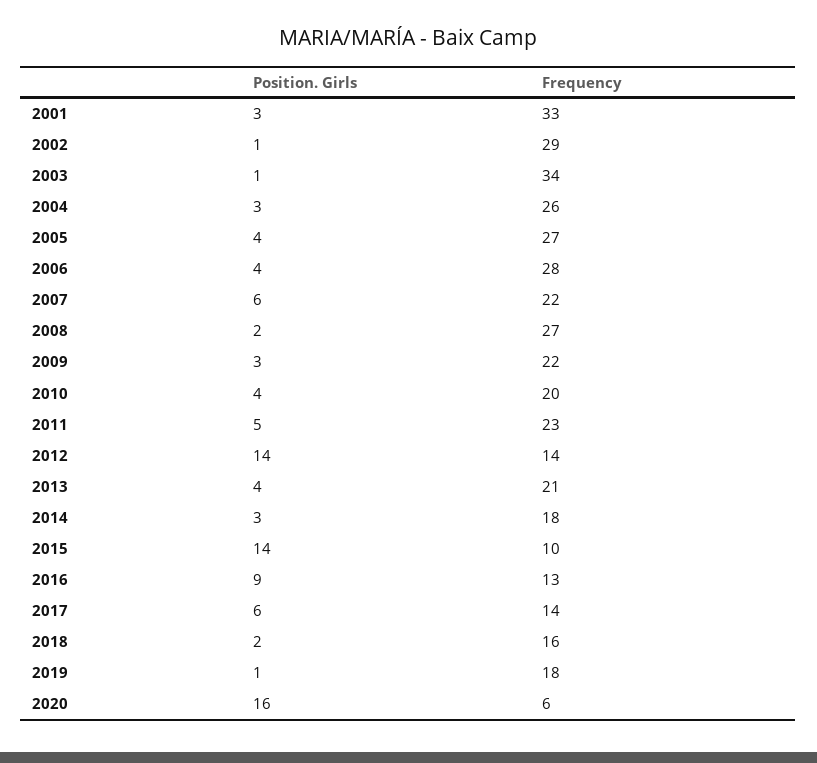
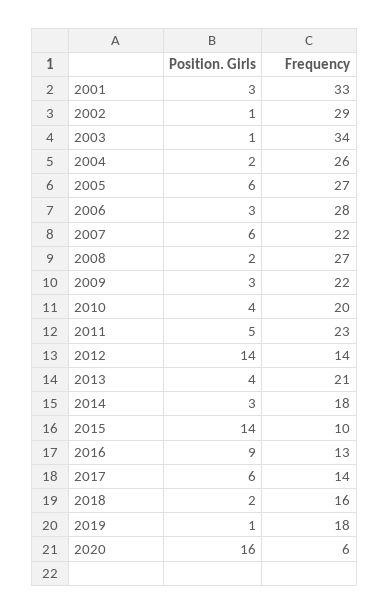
  {
    "Position. Girls": {
      "2001": 3,
      "2002": 1,
      "2003": 1,
-     "2004": 3,
+     "2004": 2,
-     "2005": 4,
+     "2005": 6,
-     "2006": 4,
+     "2006": 3,
      "2007": 6,
      "2008": 2,
      "2009": 3,
      "2010": 4,
      "2011": 5,
      "2012": 14,
      "2013": 4,
      "2014": 3,
      "2015": 14,
      "2016": 9,
      "2017": 6,
      "2018": 2,
      "2019": 1,
      "2020": 16
    },
    "Frequency": {
      "2001": 33,
      "2002": 29,
      "2003": 34,
      "2004": 26,
      "2005": 27,
      "2006": 28,
      "2007": 22,
      "2008": 27,
      "2009": 22,
      "2010": 20,
      "2011": 23,
      "2012": 14,
      "2013": 21,
      "2014": 18,
      "2015": 10,
      "2016": 13,
      "2017": 14,
      "2018": 16,
      "2019": 18,
      "2020": 6
    }
  }

